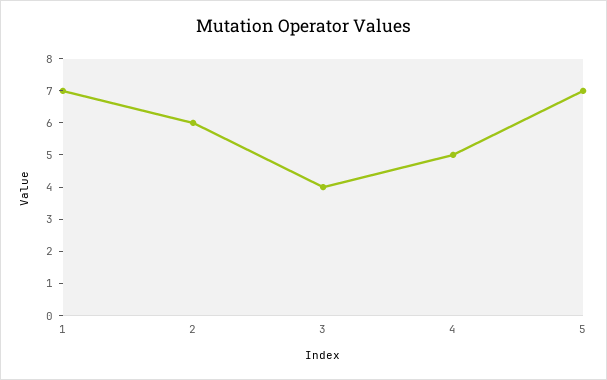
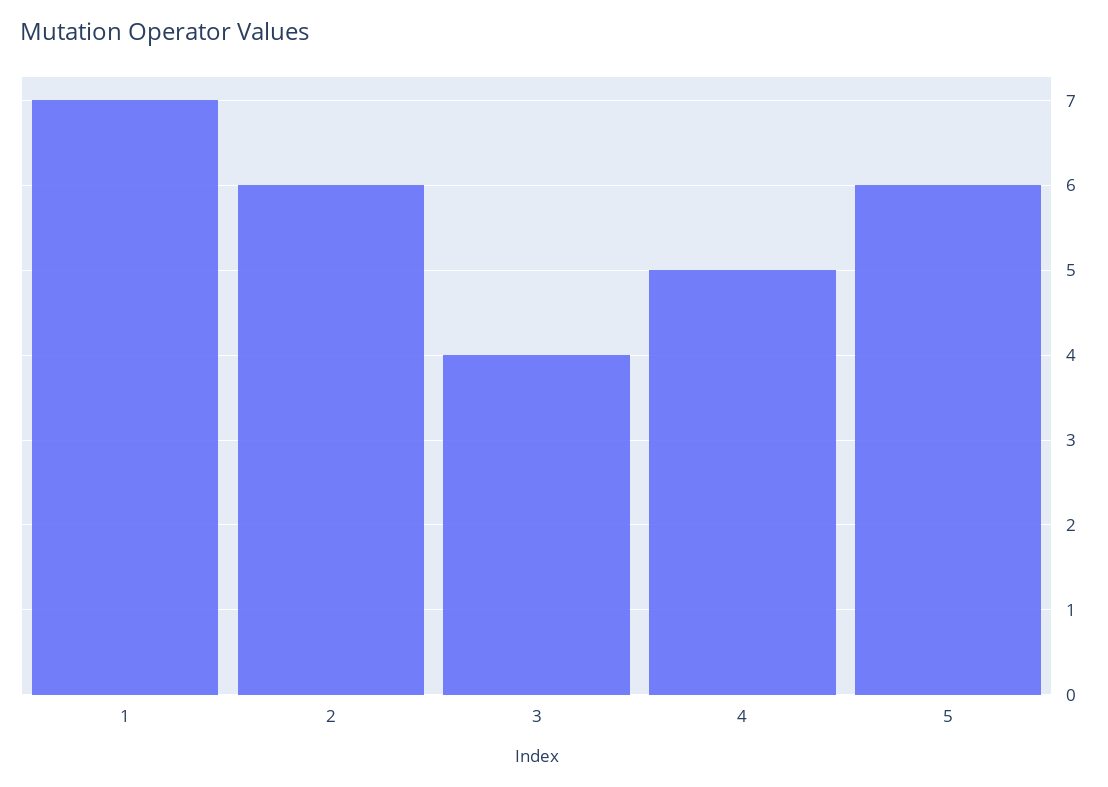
  {
    "1": 7,
    "2": 6,
    "3": 4,
    "4": 5,
-   "5": 7
+   "5": 6
  }

